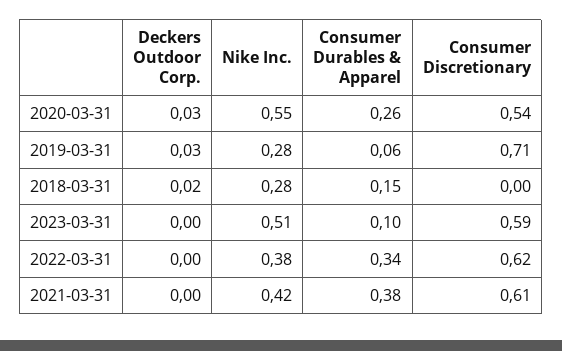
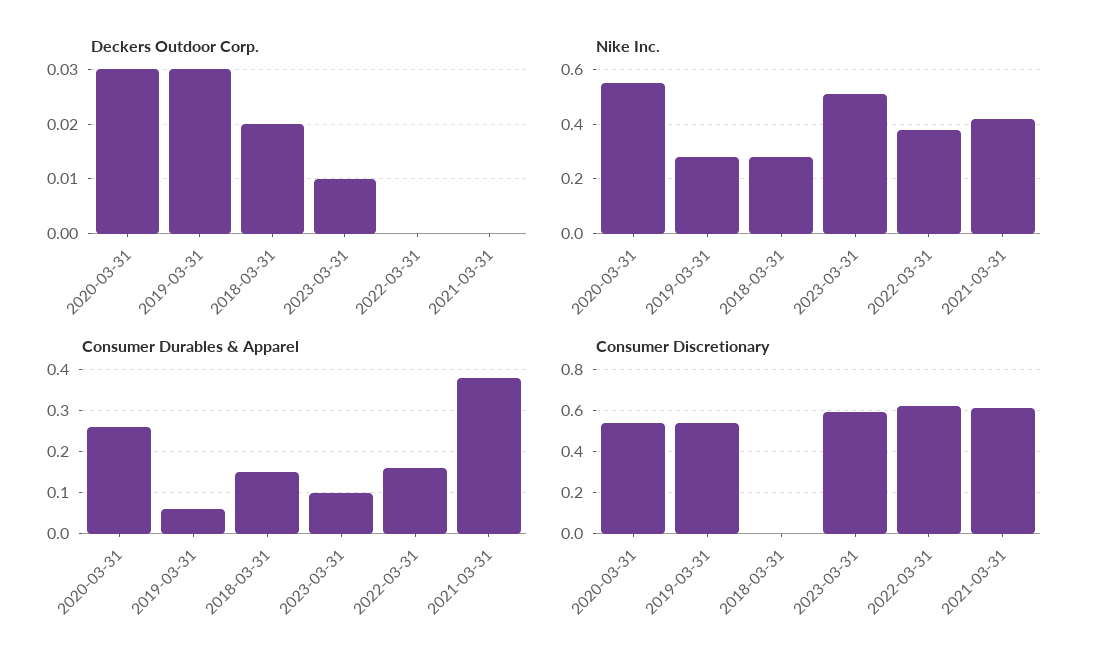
  {
    "Deckers Outdoor Corp.": {
      "2020-03-31": 0.03,
      "2019-03-31": 0.03,
      "2018-03-31": 0.02,
-     "2023-03-31": 0,
+     "2023-03-31": 0.01,
      "2022-03-31": 0,
      "2021-03-31": 0
    },
    "Nike Inc.": {
      "2020-03-31": 0.55,
      "2019-03-31": 0.28,
      "2018-03-31": 0.28,
      "2023-03-31": 0.51,
      "2022-03-31": 0.38,
      "2021-03-31": 0.42
    },
    "Consumer Durables & Apparel": {
      "2020-03-31": 0.26,
      "2019-03-31": 0.06,
      "2018-03-31": 0.15,
      "2023-03-31": 0.1,
-     "2022-03-31": 0.34,
+     "2022-03-31": 0.15,
      "2021-03-31": 0.38
    },
    "Consumer Discretionary": {
      "2020-03-31": 0.54,
-     "2019-03-31": 0.71,
+     "2019-03-31": 0.55,
      "2018-03-31": 0,
      "2023-03-31": 0.59,
      "2022-03-31": 0.62,
      "2021-03-31": 0.61
    }
  }

